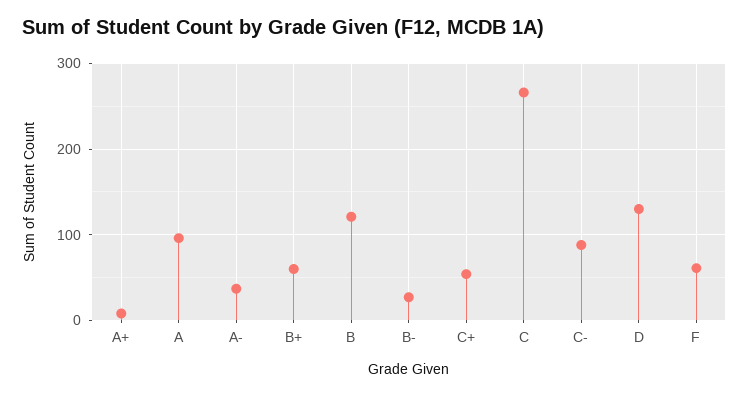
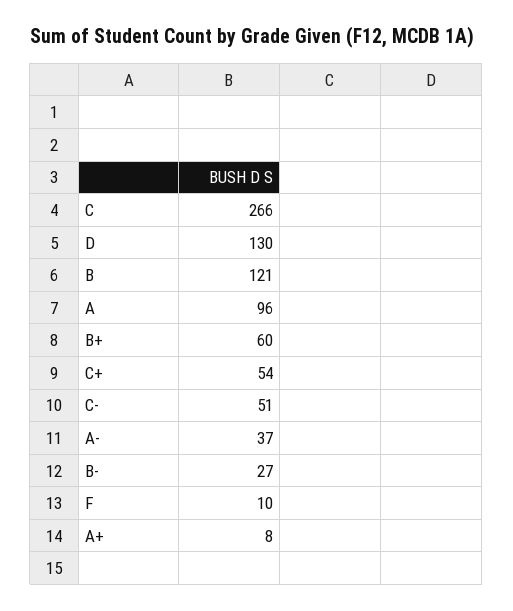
  {
    "A+": 8,
    "A": 96,
    "A-": 37,
    "B+": 60,
    "B": 121,
    "B-": 27,
    "C+": 54,
    "C": 266,
-   "C-": 90,
+   "C-": 51,
    "D": 130,
-   "F": 60
+   "F": 10
  }

